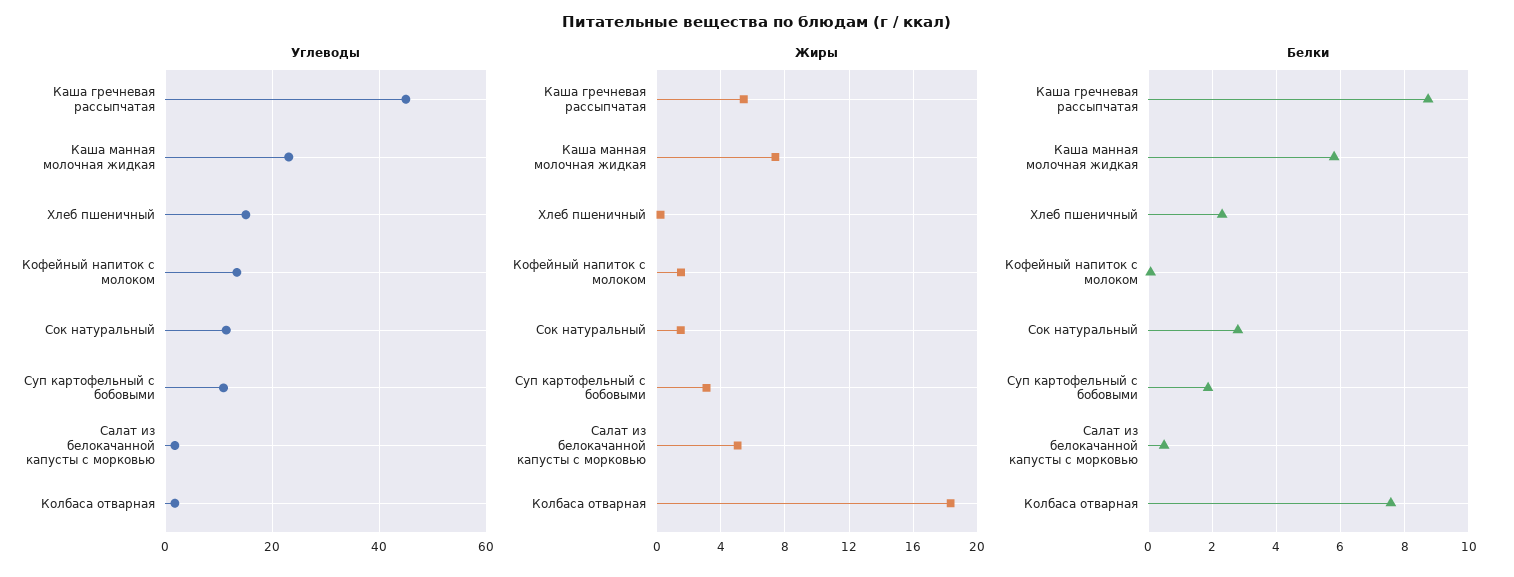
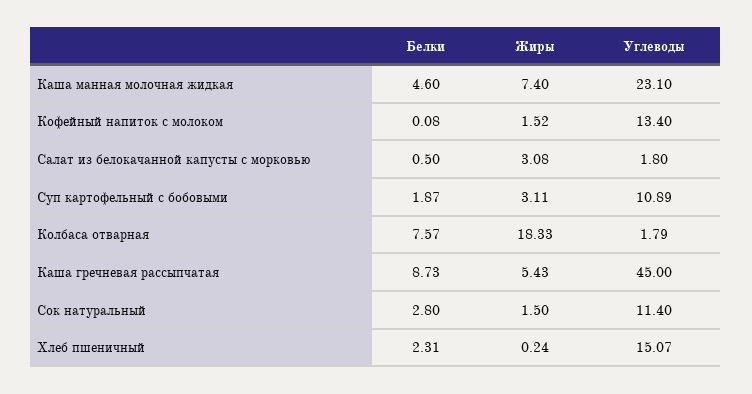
  {
    "Углеводы": {
      "Каша гречневая рассыпчатая": 45,
      "Каша манная молочная жидкая": 23.1,
      "Хлеб пшеничный": 15.07,
      "Кофейный напиток с молоком": 13.4,
      "Сок натуральный": 11.4,
      "Суп картофельный с бобовыми": 10.89,
      "Салат из белокачанной капусты с морковью": 1.8,
      "Колбаса отварная": 1.79
    },
    "Жиры": {
      "Каша гречневая рассыпчатая": 5.43,
      "Каша манная молочная жидкая": 7.4,
      "Хлеб пшеничный": 0.24,
      "Кофейный напиток с молоком": 1.52,
      "Сок натуральный": 1.5,
      "Суп картофельный с бобовыми": 3.11,
-     "Салат из белокачанной капусты с морковью": 5,
+     "Салат из белокачанной капусты с морковью": 3.08,
      "Колбаса отварная": 18.33
    },
    "Белки": {
      "Каша гречневая рассыпчатая": 8.73,
-     "Каша манная молочная жидкая": 5.8,
+     "Каша манная молочная жидкая": 4.6,
      "Хлеб пшеничный": 2.31,
      "Кофейный напиток с молоком": 0.08,
      "Сок натуральный": 2.8,
      "Суп картофельный с бобовыми": 1.87,
      "Салат из белокачанной капусты с морковью": 0.5,
      "Колбаса отварная": 7.57
    }
  }

